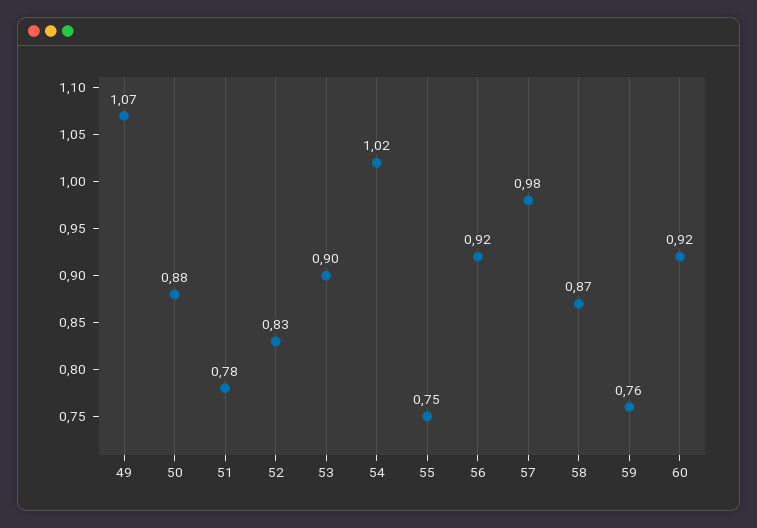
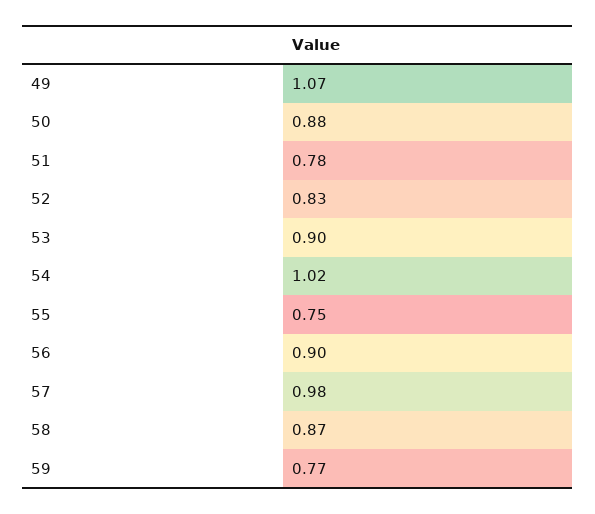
  {
    "49": 1.07,
    "50": 0.88,
    "51": 0.78,
    "52": 0.83,
    "53": 0.9,
    "54": 1.02,
    "55": 0.75,
-   "56": 0.92,
+   "56": 0.9,
    "57": 0.98,
    "58": 0.87,
-   "59": 0.76,
+   "59": 0.77
-   "60": 0.92
  }

